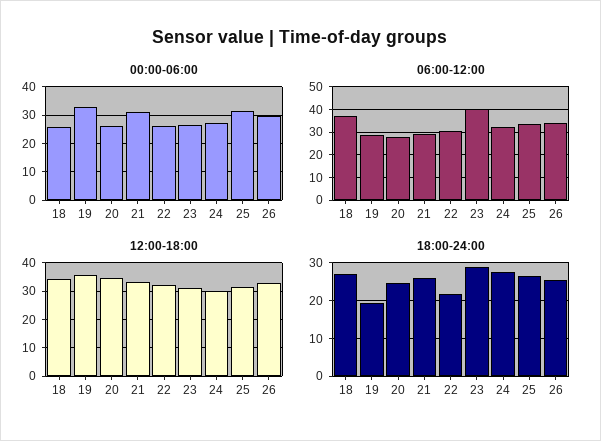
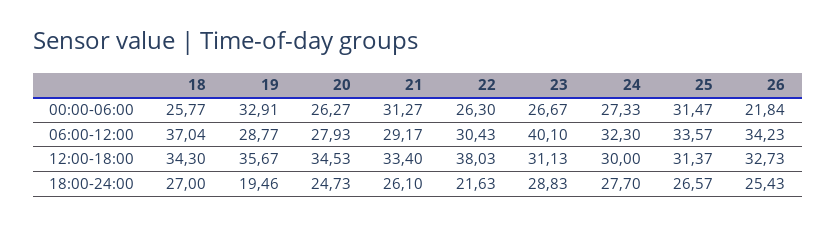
  {
    "00:00-06:00": {
      "18": 25.77,
      "19": 32.91,
      "20": 26.27,
      "21": 31.27,
      "22": 26.3,
      "23": 26.67,
      "24": 27.33,
      "25": 31.47,
-     "26": 30
+     "26": 21.84
    },
    "06:00-12:00": {
      "18": 37.04,
      "19": 28.77,
      "20": 27.93,
      "21": 29.17,
      "22": 30.43,
      "23": 40.1,
      "24": 32.3,
      "25": 33.57,
      "26": 34.23
    },
    "12:00-18:00": {
      "18": 34.3,
      "19": 35.67,
      "20": 34.53,
      "21": 33.4,
-     "22": 32.5,
+     "22": 38.03,
      "23": 31.13,
      "24": 30,
      "25": 31.37,
      "26": 32.73
    },
    "18:00-24:00": {
      "18": 27,
      "19": 19.46,
      "20": 24.73,
      "21": 26.1,
      "22": 21.63,
      "23": 28.83,
      "24": 27.7,
      "25": 26.57,
      "26": 25.43
    }
  }

